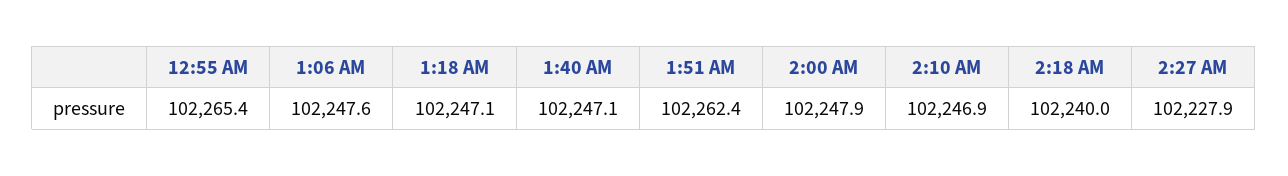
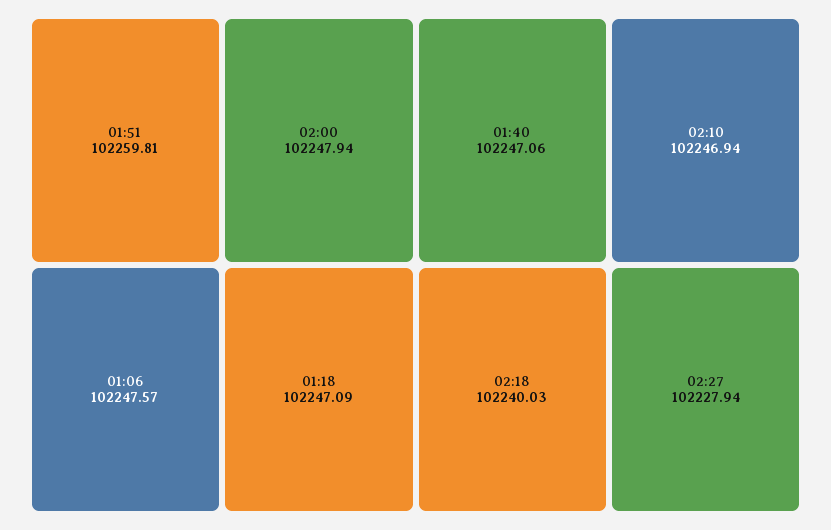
  {
-   "12:55 AM": 102265.4,
    "1:06 AM": 102247.57,
    "1:18 AM": 102247.09,
    "1:40 AM": 102247.06,
-   "1:51 AM": 102262.4,
+   "1:51 AM": 102259.81,
    "2:00 AM": 102247.94,
    "2:10 AM": 102246.94,
    "2:18 AM": 102240.03,
    "2:27 AM": 102227.94
  }

